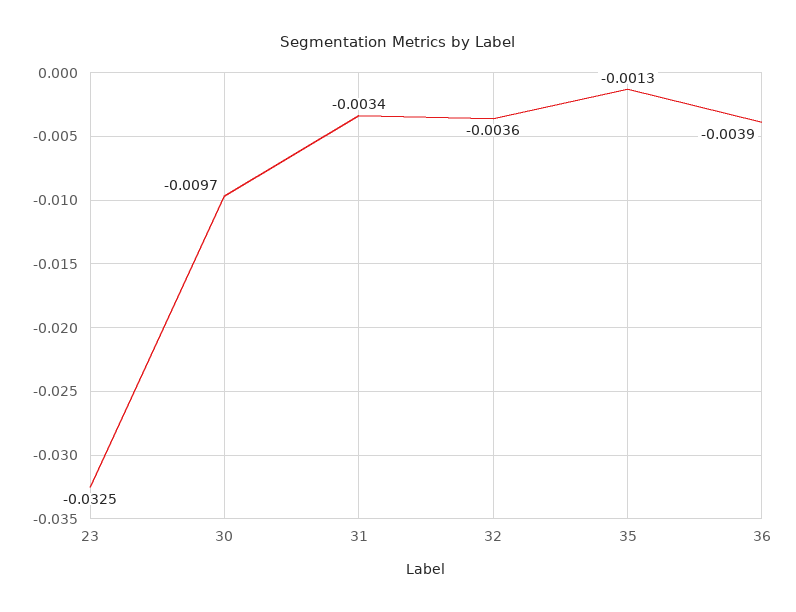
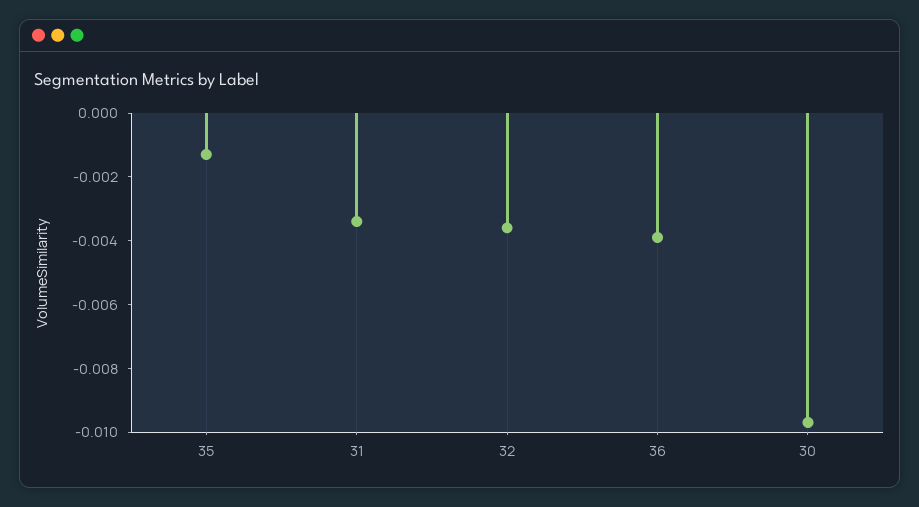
  {
-   "23": -0.0325,
    "30": -0.0097,
    "31": -0.0034,
    "32": -0.0036,
    "35": -0.0013,
    "36": -0.0039
  }

